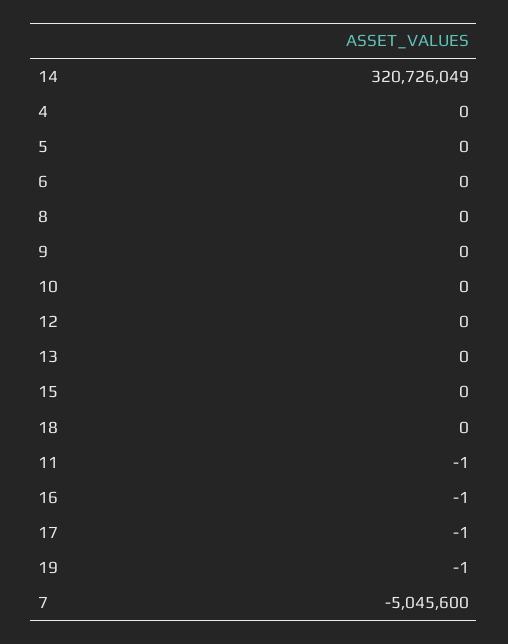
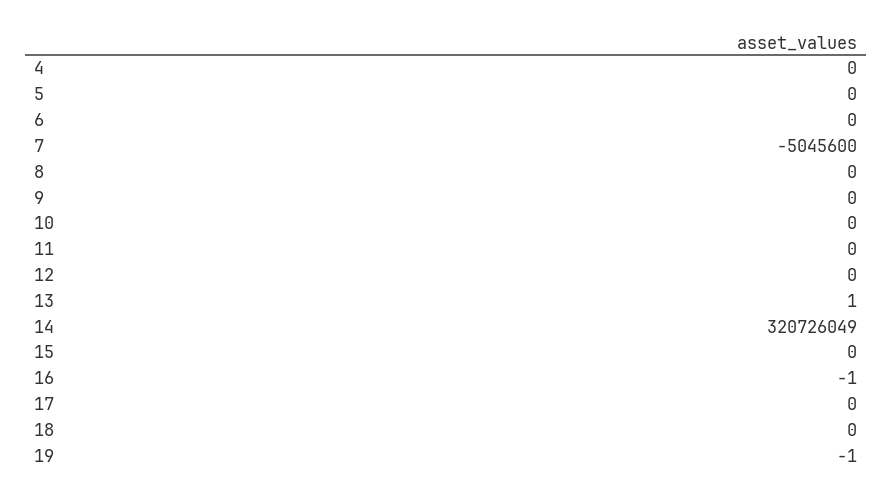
  {
    "14": 320726049,
    "4": 0,
    "5": 0,
    "6": 0,
    "8": 0,
    "9": 0,
    "10": 0,
    "12": 0,
-   "13": 0,
+   "13": 1,
    "15": 0,
    "18": 0,
-   "11": -1,
+   "11": 0,
    "16": -1,
-   "17": -1,
+   "17": 0,
    "19": -1,
    "7": -5045600
  }

